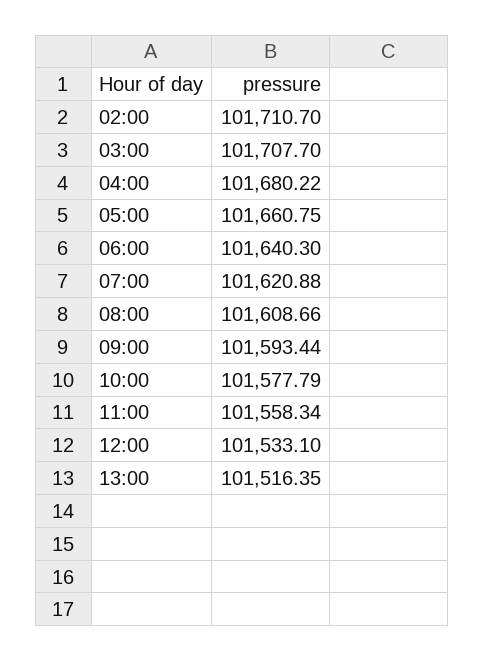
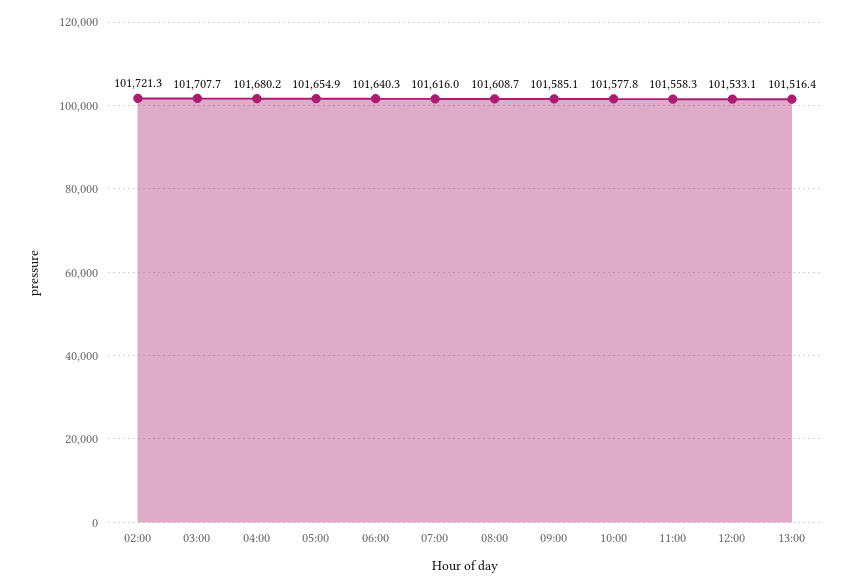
  {
-   "02:00": 101710.7,
+   "02:00": 101721.3,
    "03:00": 101707.7,
    "04:00": 101680.22,
-   "05:00": 101660.75,
+   "05:00": 101654.9,
    "06:00": 101640.3,
-   "07:00": 101620.88,
+   "07:00": 101616,
    "08:00": 101608.66,
-   "09:00": 101593.44,
+   "09:00": 101585.1,
    "10:00": 101577.79,
    "11:00": 101558.34,
    "12:00": 101533.1,
    "13:00": 101516.35
  }

